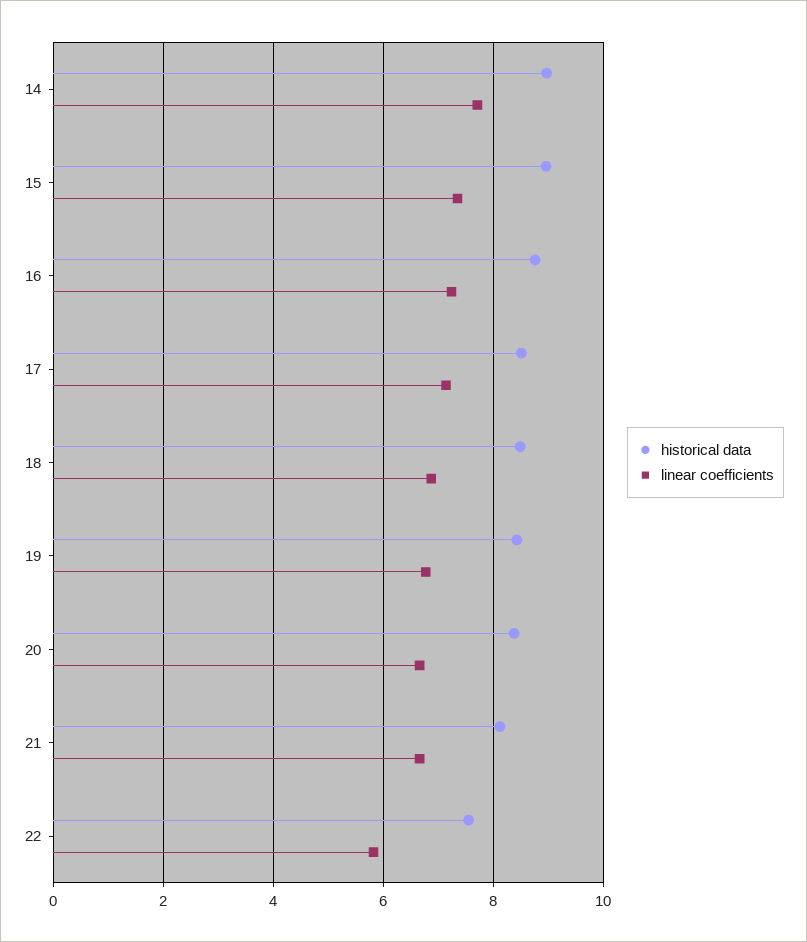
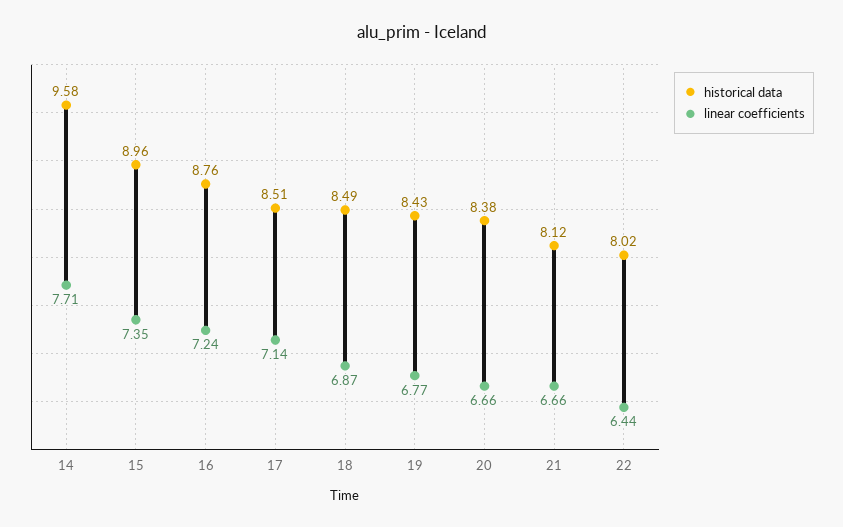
  {
    "historical data": {
-     "14": 9,
+     "14": 9.58,
      "15": 8.96,
      "16": 8.76,
      "17": 8.51,
      "18": 8.49,
      "19": 8.43,
      "20": 8.38,
      "21": 8.12,
-     "22": 7.6
+     "22": 8.02
    },
    "linear coefficients": {
      "14": 7.71,
      "15": 7.35,
      "16": 7.24,
      "17": 7.14,
      "18": 6.87,
      "19": 6.77,
      "20": 6.66,
      "21": 6.66,
-     "22": 5.8
+     "22": 6.44
    }
  }

